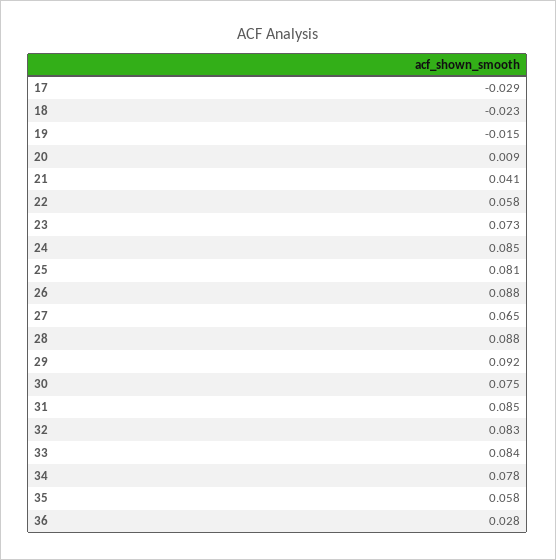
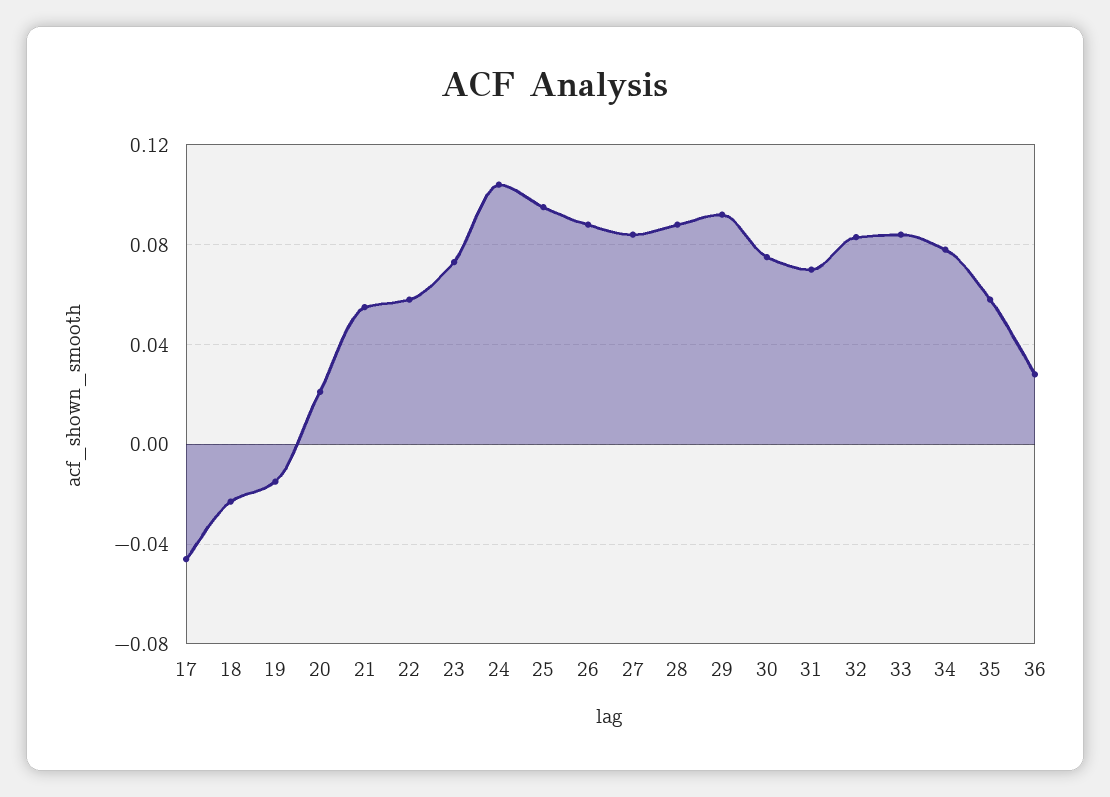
  {
-   "17": -0.029,
+   "17": -0.045,
    "18": -0.023,
    "19": -0.015,
-   "20": 0.009,
+   "20": 0.02,
-   "21": 0.041,
+   "21": 0.055,
    "22": 0.058,
    "23": 0.073,
-   "24": 0.085,
+   "24": 0.105,
-   "25": 0.081,
+   "25": 0.095,
    "26": 0.088,
-   "27": 0.065,
+   "27": 0.085,
    "28": 0.088,
    "29": 0.092,
    "30": 0.075,
-   "31": 0.085,
+   "31": 0.07,
    "32": 0.083,
    "33": 0.084,
    "34": 0.078,
    "35": 0.058,
    "36": 0.028
  }

